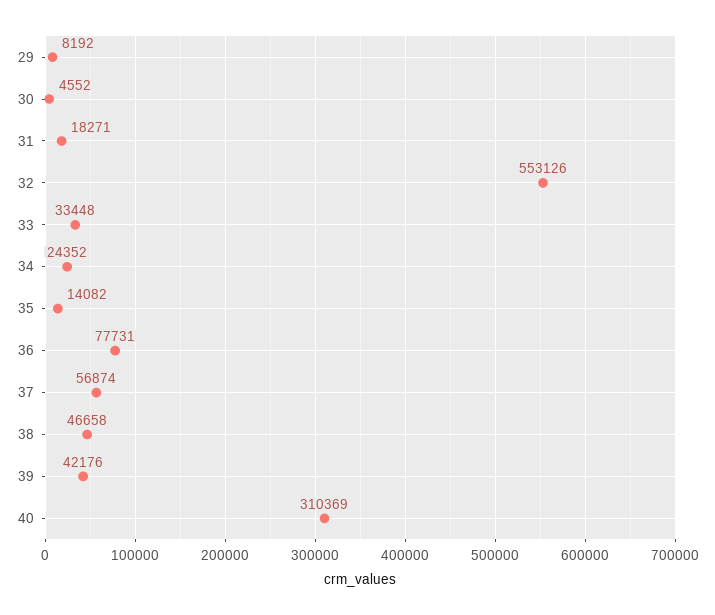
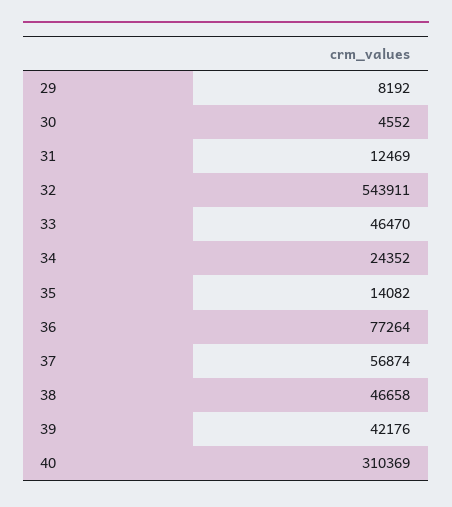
  {
    "29": 8192,
    "30": 4552,
-   "31": 18271,
+   "31": 12469,
-   "32": 553126,
+   "32": 543911,
-   "33": 33448,
+   "33": 46470,
    "34": 24352,
    "35": 14082,
-   "36": 77731,
+   "36": 77264,
    "37": 56874,
    "38": 46658,
    "39": 42176,
    "40": 310369
  }

